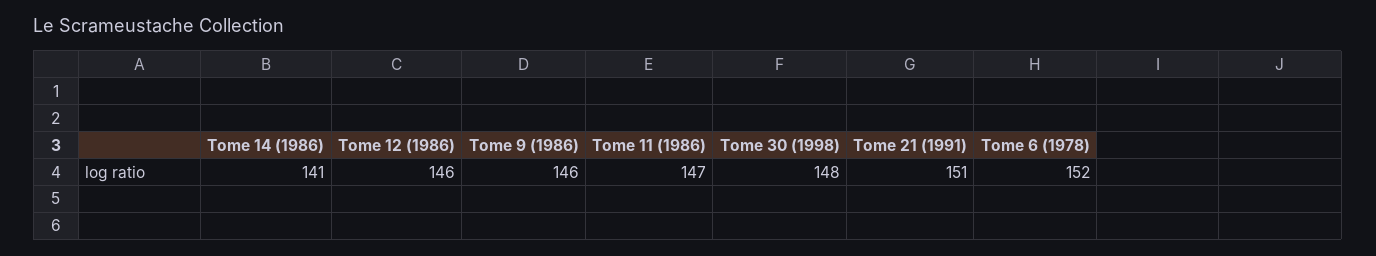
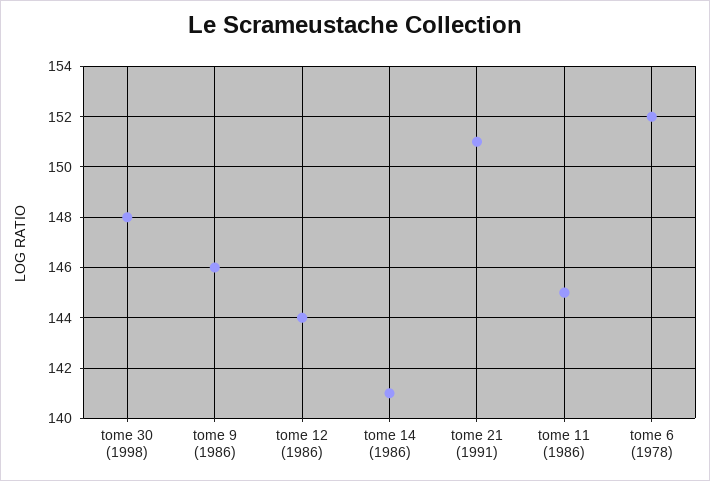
  {
    "Tome 14 (1986)": 141,
-   "Tome 12 (1986)": 146,
+   "Tome 12 (1986)": 144,
    "Tome 9 (1986)": 146,
-   "Tome 11 (1986)": 147,
+   "Tome 11 (1986)": 145,
    "Tome 30 (1998)": 148,
    "Tome 21 (1991)": 151,
    "Tome 6 (1978)": 152
  }

